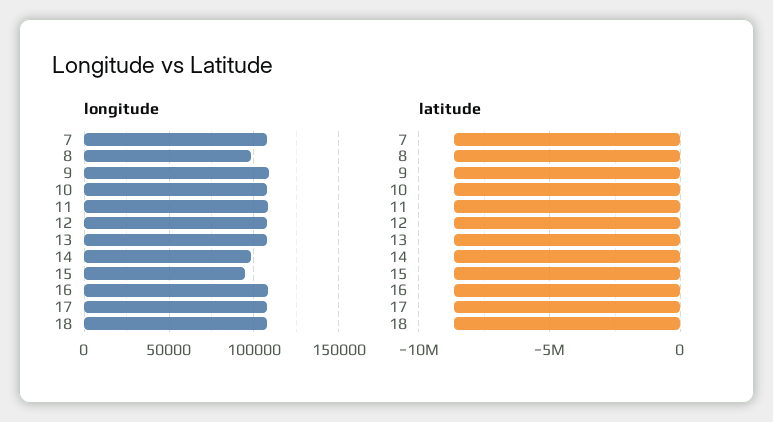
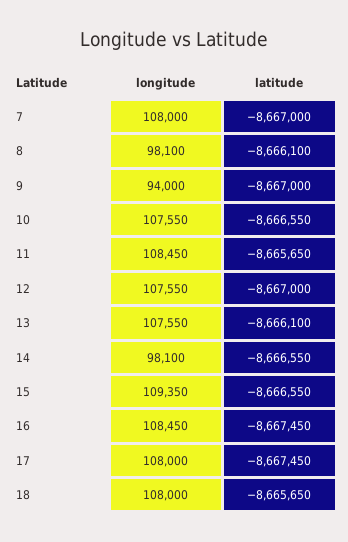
  {
    "longitude": {
      "7": 108000,
      "8": 98100,
-     "9": 110000,
+     "9": 94000,
      "10": 107550,
      "11": 108450,
      "12": 107550,
      "13": 107550,
      "14": 98100,
-     "15": 95000,
+     "15": 109350,
      "16": 108450,
      "17": 108000,
      "18": 108000
    },
    "latitude": {
      "7": -8667000,
      "8": -8666100,
      "9": -8667000,
      "10": -8666550,
      "11": -8665650,
      "12": -8667000,
      "13": -8666100,
      "14": -8666550,
      "15": -8666550,
      "16": -8667450,
      "17": -8667450,
      "18": -8665650
    }
  }

